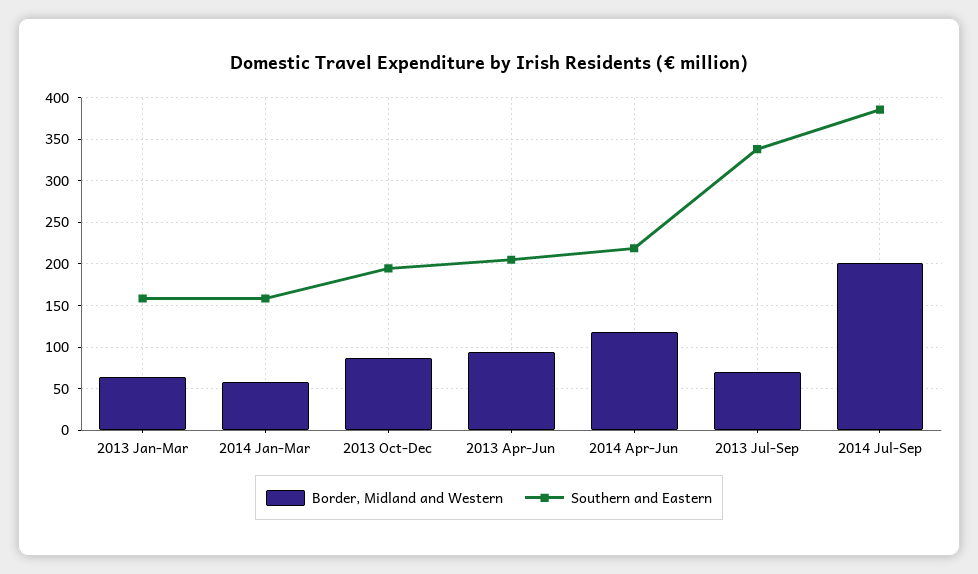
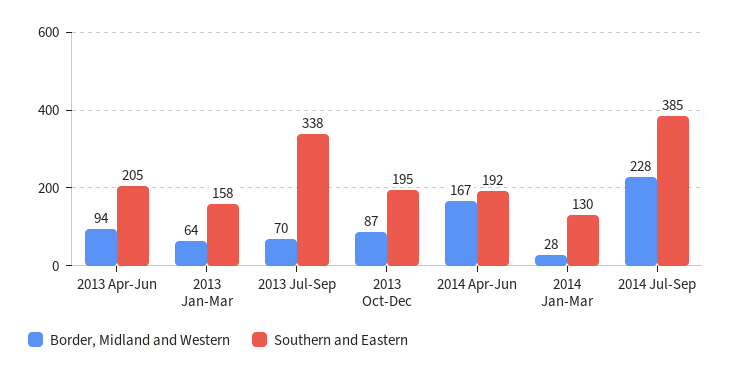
  {
    "Border, Midland and Western": {
      "2013 Jan-Mar": 64,
-     "2014 Jan-Mar": 60,
+     "2014 Jan-Mar": 28,
      "2013 Oct-Dec": 87,
      "2013 Apr-Jun": 94,
-     "2014 Apr-Jun": 120,
+     "2014 Apr-Jun": 167,
      "2013 Jul-Sep": 70,
-     "2014 Jul-Sep": 200
+     "2014 Jul-Sep": 228
    },
    "Southern and Eastern": {
      "2013 Jan-Mar": 158,
-     "2014 Jan-Mar": 160,
+     "2014 Jan-Mar": 130,
      "2013 Oct-Dec": 195,
      "2013 Apr-Jun": 205,
-     "2014 Apr-Jun": 220,
+     "2014 Apr-Jun": 192,
      "2013 Jul-Sep": 338,
      "2014 Jul-Sep": 385
    }
  }

